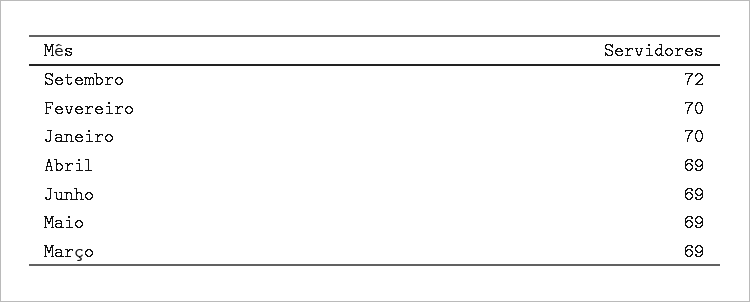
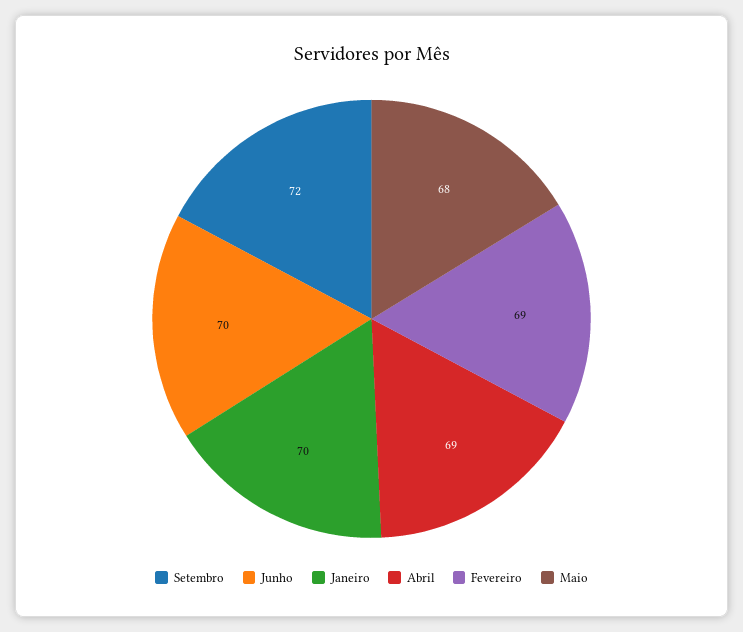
  {
    "Setembro": 72,
-   "Fevereiro": 70,
+   "Fevereiro": 69,
    "Janeiro": 70,
    "Abril": 69,
-   "Junho": 69,
+   "Junho": 70,
-   "Maio": 69,
+   "Maio": 68
-   "Março": 69
  }

